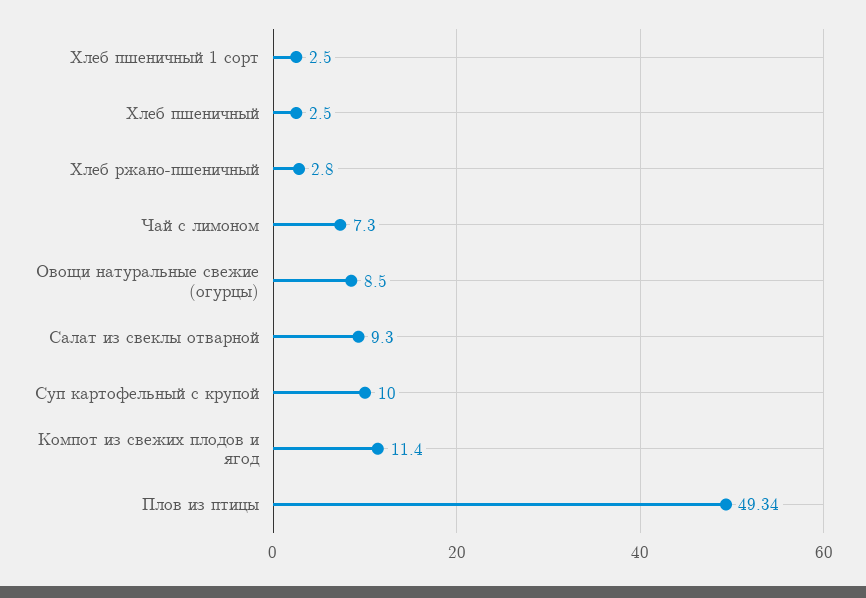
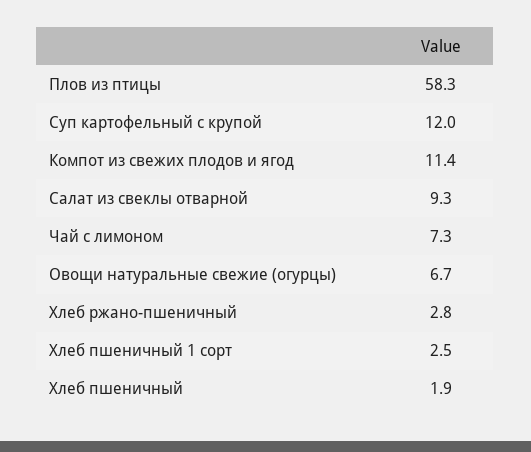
  {
    "Хлеб пшеничный 1 сорт": 2.5,
-   "Хлеб пшеничный": 2.5,
+   "Хлеб пшеничный": 1.9,
    "Хлеб ржано-пшеничный": 2.8,
    "Чай с лимоном": 7.3,
-   "Овощи натуральные свежие (огурцы)": 8.5,
+   "Овощи натуральные свежие (огурцы)": 6.7,
    "Салат из свеклы отварной": 9.3,
-   "Суп картофельный с крупой": 10,
+   "Суп картофельный с крупой": 12,
    "Компот из свежих плодов и ягод": 11.4,
-   "Плов из птицы": 49.34
+   "Плов из птицы": 58.3
  }

